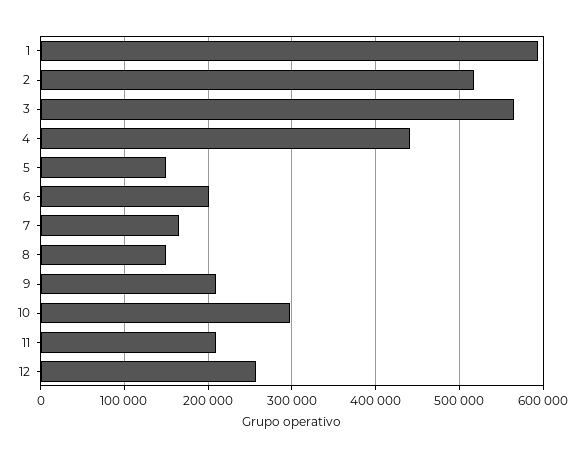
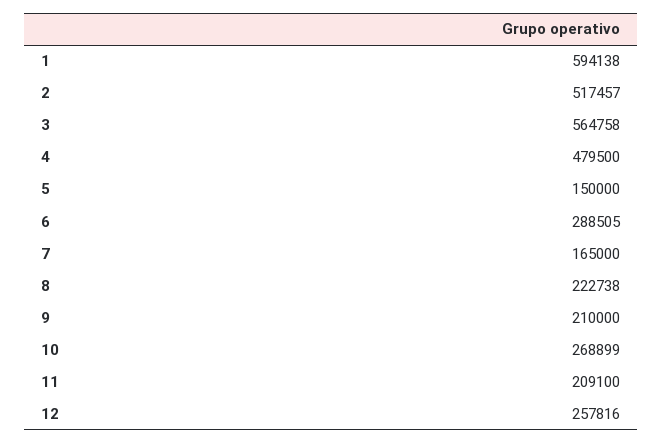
  {
    "1": 594138,
    "2": 517457,
    "3": 564758,
-   "4": 440000,
+   "4": 479500,
    "5": 150000,
-   "6": 200000,
+   "6": 288505,
    "7": 165000,
-   "8": 150000,
+   "8": 222738,
    "9": 210000,
-   "10": 300000,
+   "10": 268899,
    "11": 209100,
    "12": 257816
  }

